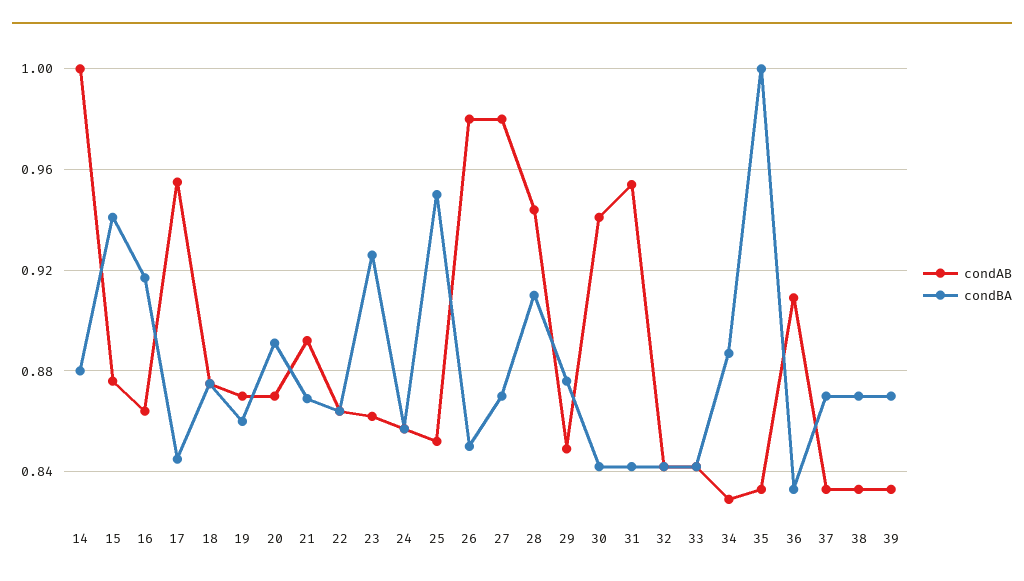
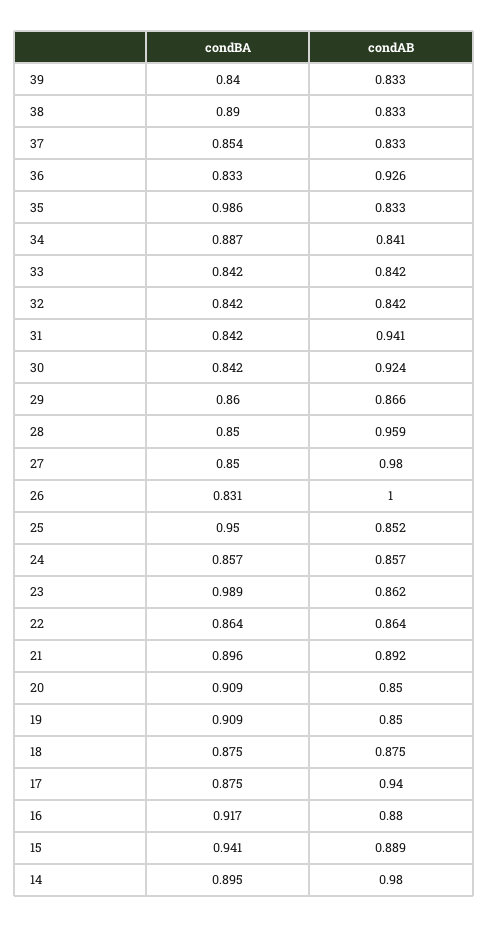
  {
    "condAB": {
-     "14": 1,
+     "14": 0.98,
-     "15": 0.875,
+     "15": 0.889,
-     "16": 0.865,
+     "16": 0.88,
-     "17": 0.955,
+     "17": 0.94,
      "18": 0.875,
-     "19": 0.87,
+     "19": 0.85,
-     "20": 0.87,
+     "20": 0.85,
      "21": 0.892,
      "22": 0.864,
      "23": 0.862,
      "24": 0.857,
      "25": 0.852,
-     "26": 0.98,
+     "26": 1,
      "27": 0.98,
-     "28": 0.945,
+     "28": 0.959,
-     "29": 0.85,
+     "29": 0.866,
-     "30": 0.94,
+     "30": 0.924,
-     "31": 0.955,
+     "31": 0.941,
      "32": 0.842,
      "33": 0.842,
-     "34": 0.83,
+     "34": 0.841,
      "35": 0.833,
-     "36": 0.91,
+     "36": 0.926,
      "37": 0.833,
      "38": 0.833,
      "39": 0.833
    },
    "condBA": {
-     "14": 0.88,
+     "14": 0.895,
      "15": 0.941,
      "16": 0.917,
-     "17": 0.845,
+     "17": 0.875,
      "18": 0.875,
-     "19": 0.86,
+     "19": 0.909,
-     "20": 0.89,
+     "20": 0.909,
-     "21": 0.87,
+     "21": 0.896,
      "22": 0.864,
-     "23": 0.925,
+     "23": 0.989,
      "24": 0.857,
      "25": 0.95,
-     "26": 0.85,
+     "26": 0.831,
-     "27": 0.87,
+     "27": 0.85,
-     "28": 0.91,
+     "28": 0.85,
-     "29": 0.875,
+     "29": 0.86,
      "30": 0.842,
      "31": 0.842,
      "32": 0.842,
      "33": 0.842,
      "34": 0.887,
-     "35": 1,
+     "35": 0.986,
      "36": 0.833,
-     "37": 0.87,
+     "37": 0.854,
-     "38": 0.87,
+     "38": 0.89,
-     "39": 0.87
+     "39": 0.84
    }
  }

